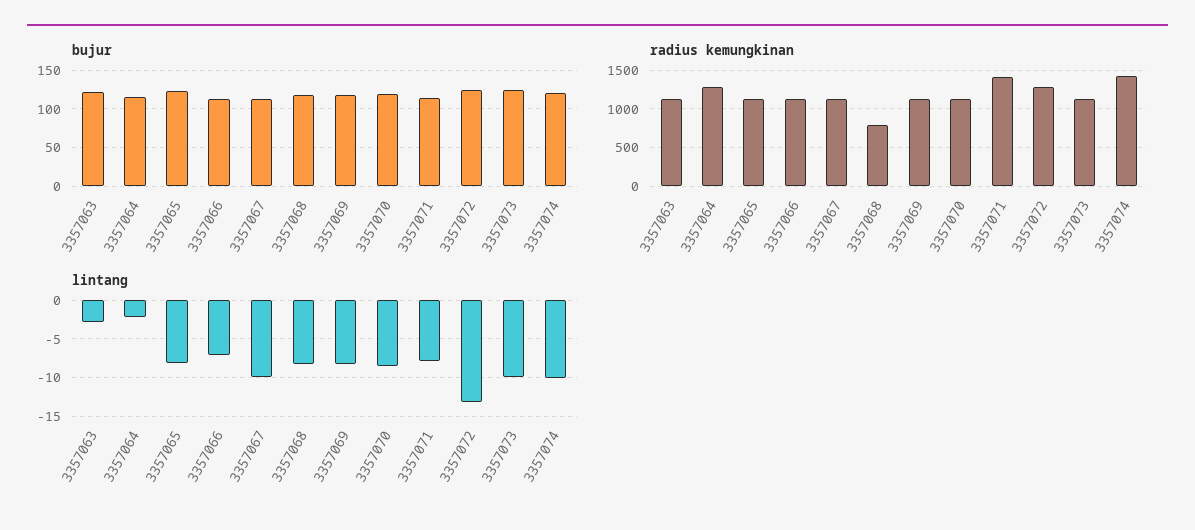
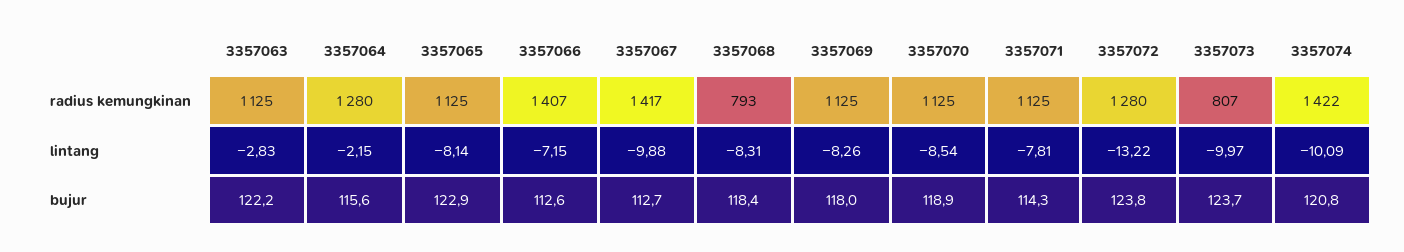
  {
    "bujur": {
      "3357063": 122.2,
      "3357064": 115.6,
      "3357065": 122.9,
      "3357066": 112.6,
      "3357067": 112.7,
      "3357068": 118.4,
      "3357069": 118,
      "3357070": 118.9,
      "3357071": 114.3,
      "3357072": 123.8,
      "3357073": 123.7,
      "3357074": 120.8
    },
    "radius kemungkinan": {
      "3357063": 1125,
      "3357064": 1280,
      "3357065": 1125,
-     "3357066": 1100,
+     "3357066": 1407,
-     "3357067": 1100,
+     "3357067": 1417,
      "3357068": 793,
      "3357069": 1125,
      "3357070": 1125,
-     "3357071": 1400,
+     "3357071": 1125,
      "3357072": 1280,
-     "3357073": 1100,
+     "3357073": 807,
      "3357074": 1422
    },
    "lintang": {
      "3357063": -2.83,
      "3357064": -2.15,
      "3357065": -8.14,
      "3357066": -7.15,
      "3357067": -9.88,
      "3357068": -8.31,
      "3357069": -8.26,
      "3357070": -8.54,
      "3357071": -7.81,
      "3357072": -13.22,
      "3357073": -9.97,
      "3357074": -10.09
    }
  }

